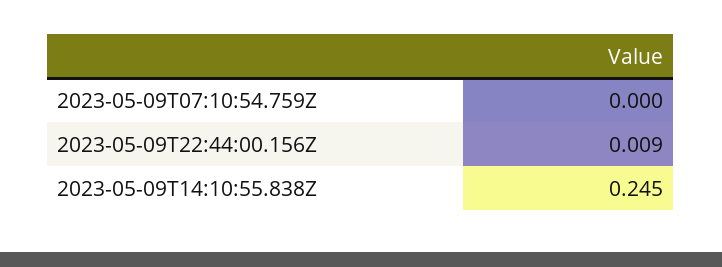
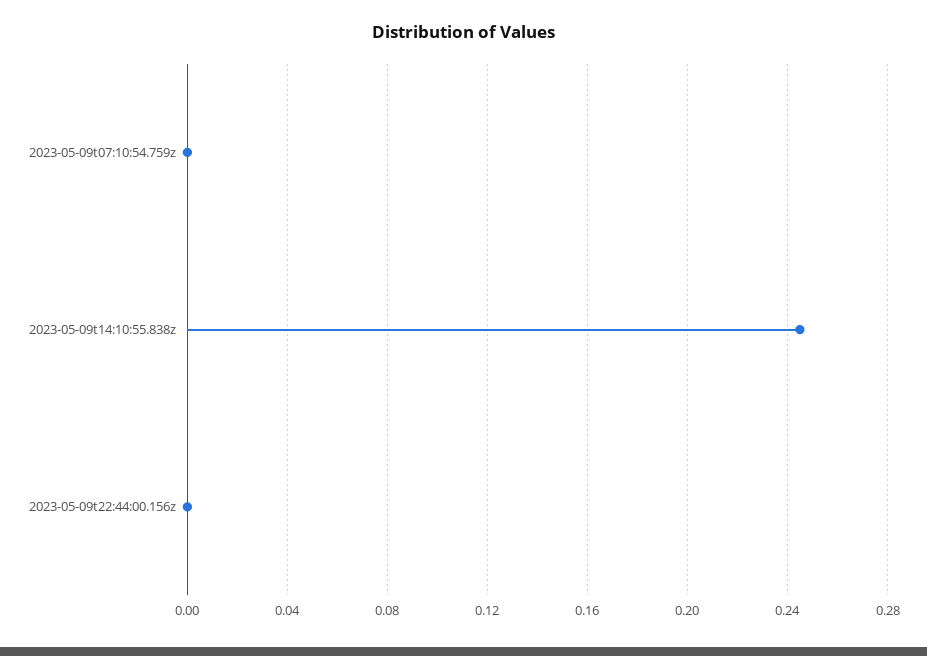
  {
    "2023-05-09T07:10:54.759Z": 0,
-   "2023-05-09T22:44:00.156Z": 0.009,
+   "2023-05-09T22:44:00.156Z": 0,
    "2023-05-09T14:10:55.838Z": 0.245
  }

